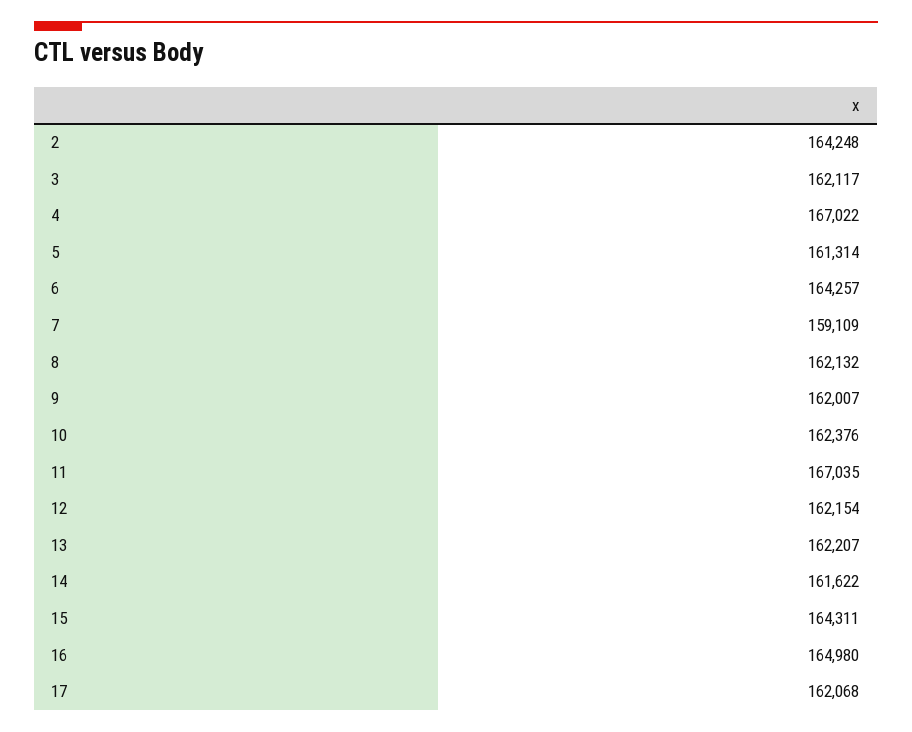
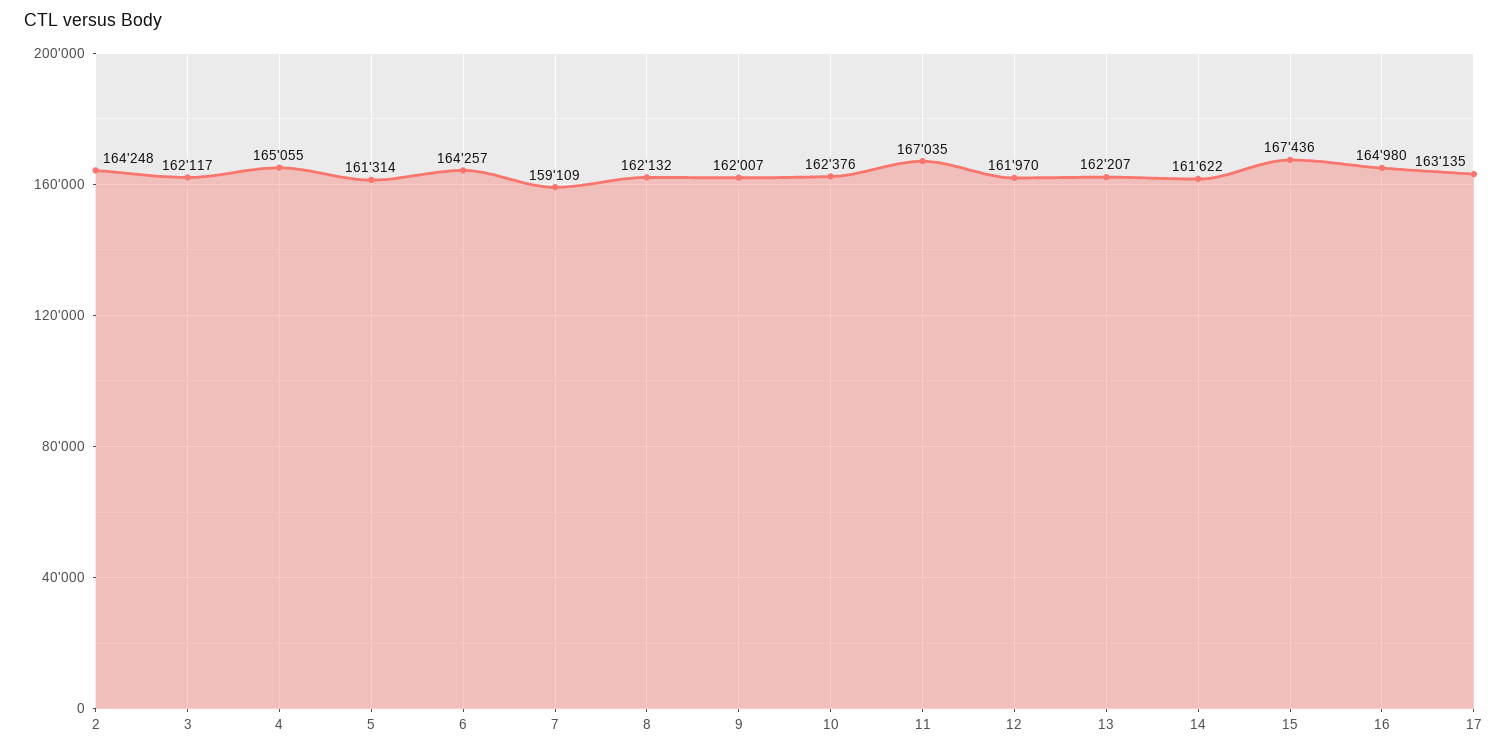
  {
    "2": 164248,
    "3": 162117,
-   "4": 167022,
+   "4": 165055,
    "5": 161314,
    "6": 164257,
    "7": 159109,
    "8": 162132,
    "9": 162007,
    "10": 162376,
    "11": 167035,
-   "12": 162154,
+   "12": 161970,
    "13": 162207,
    "14": 161622,
-   "15": 164311,
+   "15": 167436,
    "16": 164980,
-   "17": 162068
+   "17": 163135
  }

